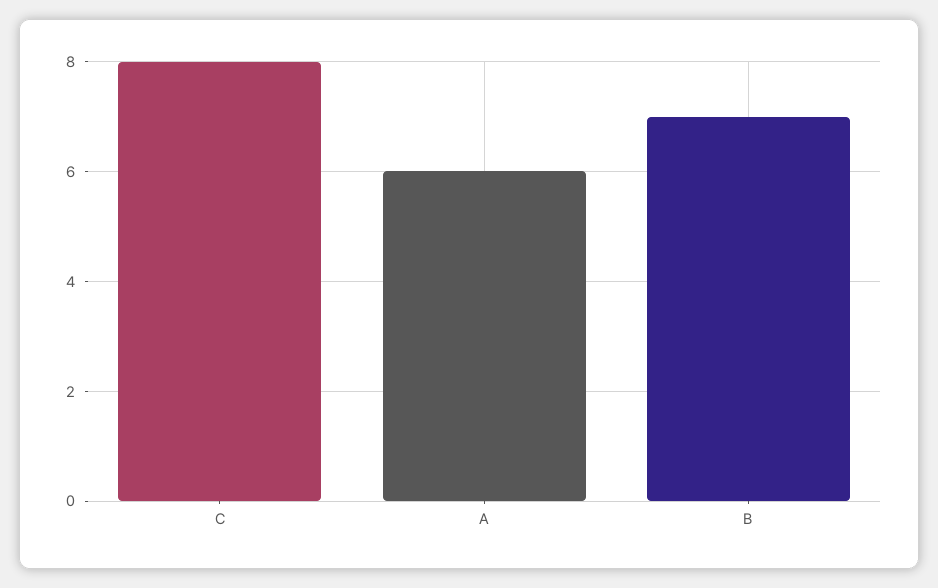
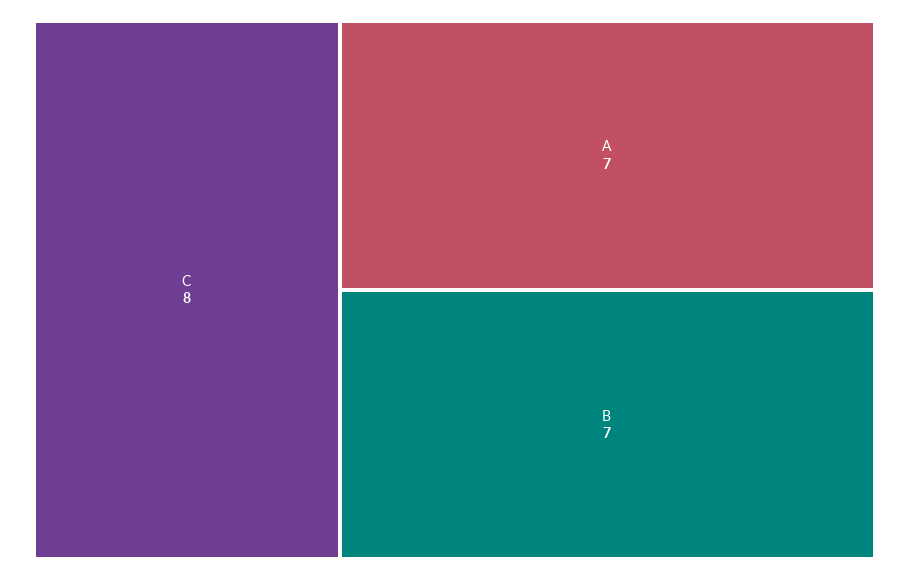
  {
    "C": 8,
-   "A": 6,
+   "A": 7,
    "B": 7
  }

